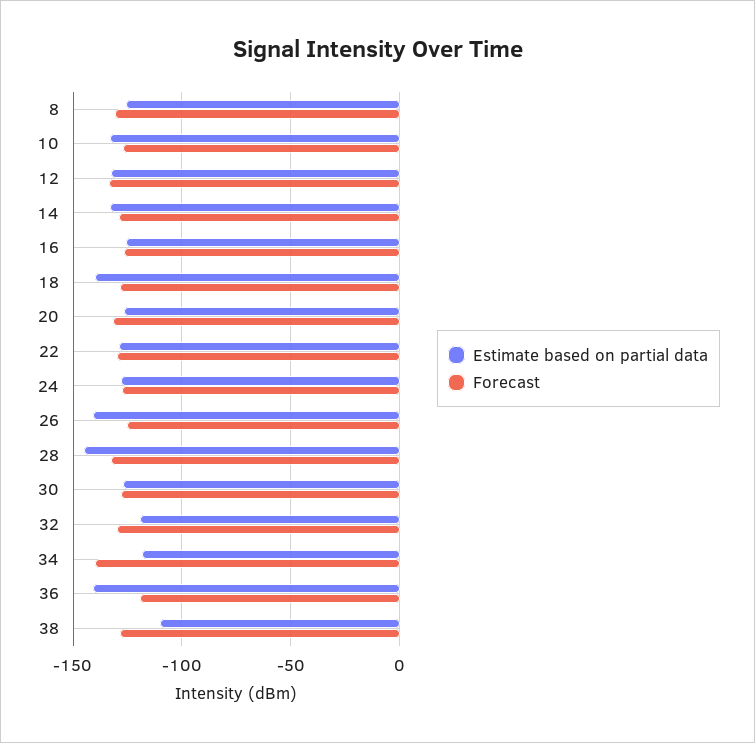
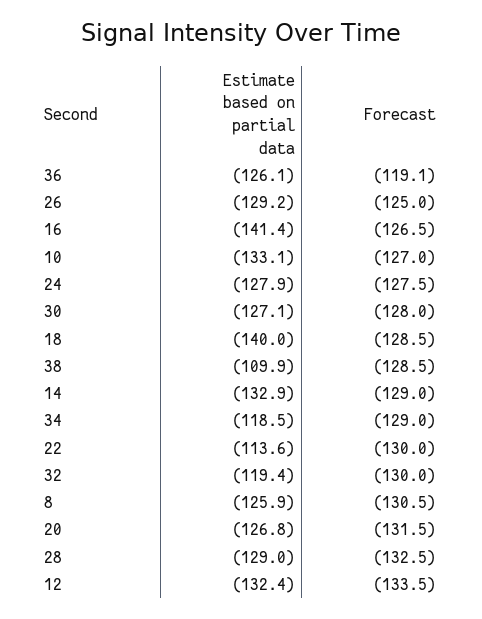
  {
    "Estimate based on partial data": {
      "8": -125.9,
      "10": -133.1,
      "12": -132.4,
      "14": -132.9,
-     "16": -125,
+     "16": -141.4,
      "18": -140,
      "20": -126.8,
-     "22": -130,
+     "22": -113.6,
      "24": -127.9,
-     "26": -140,
+     "26": -129.2,
-     "28": -145,
+     "28": -129,
      "30": -127.1,
      "32": -119.4,
      "34": -118.5,
-     "36": -140,
+     "36": -126.1,
      "38": -109.9
    },
    "Forecast": {
      "8": -130.5,
      "10": -127,
      "12": -133.5,
      "14": -129,
      "16": -126.5,
      "18": -128.5,
      "20": -131.5,
      "22": -130,
      "24": -127.5,
      "26": -125,
      "28": -132.5,
      "30": -128,
      "32": -130,
-     "34": -140,
+     "34": -129,
      "36": -119.1,
      "38": -128.5
    }
  }

